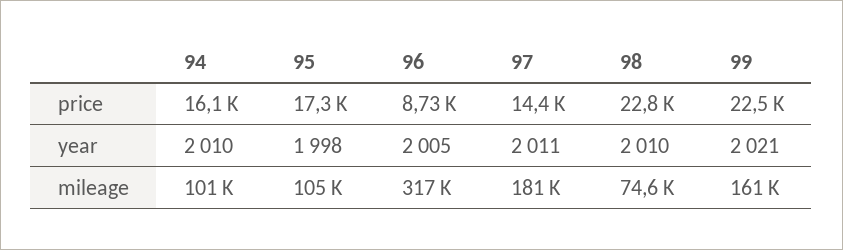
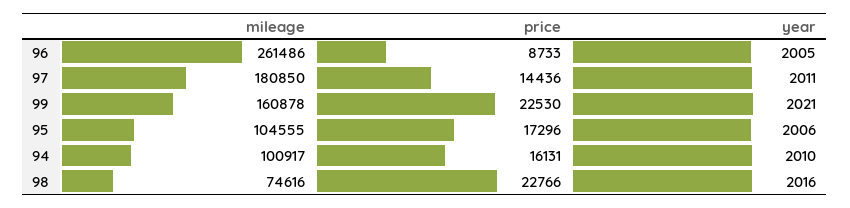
  {
    "94": {
      "price": 16131,
      "year": 2010,
      "mileage": 100917
    },
    "95": {
      "price": 17296,
-     "year": 1998,
+     "year": 2006,
      "mileage": 104555
    },
    "96": {
      "price": 8733,
      "year": 2005,
-     "mileage": 317000
+     "mileage": 261486
    },
    "97": {
      "price": 14436,
      "year": 2011,
      "mileage": 180850
    },
    "98": {
      "price": 22766,
-     "year": 2010,
+     "year": 2016,
      "mileage": 74616
    },
    "99": {
      "price": 22530,
      "year": 2021,
      "mileage": 160878
    }
  }

